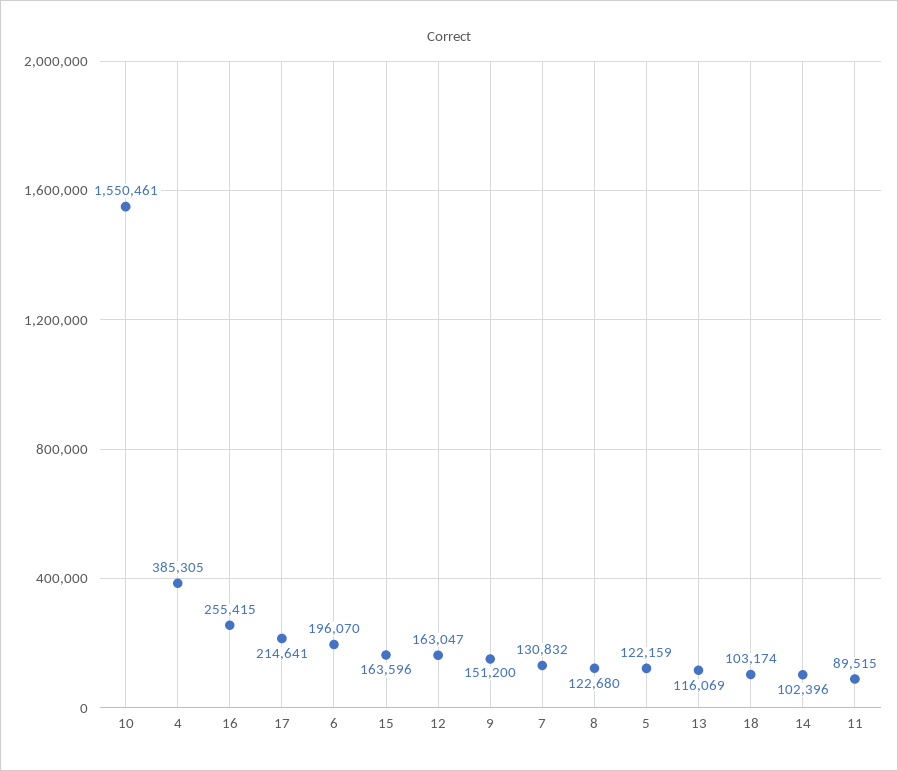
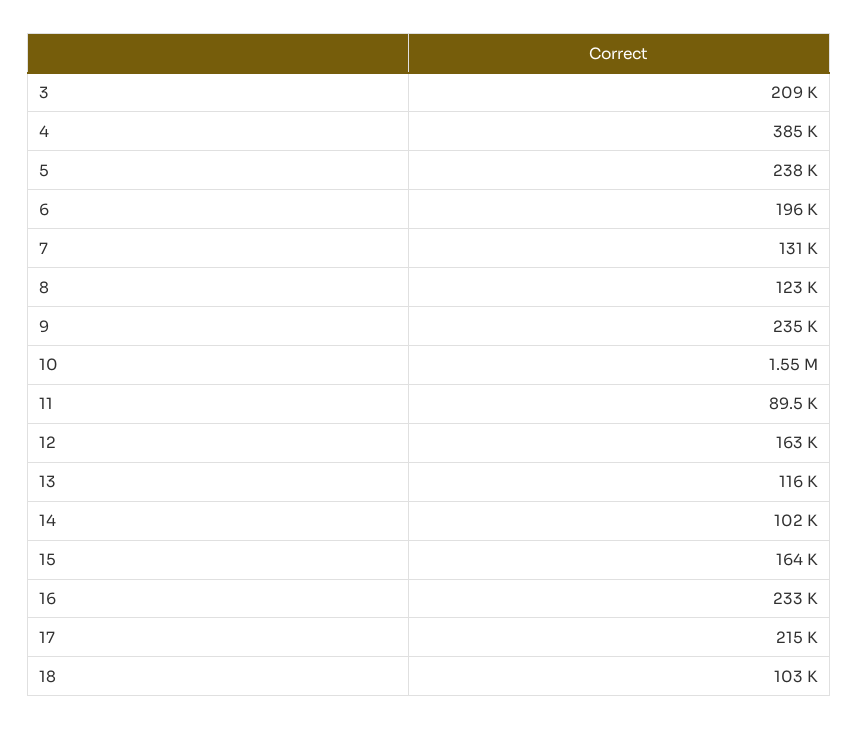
  {
    "10": 1550461,
    "4": 385305,
-   "16": 255415,
+   "16": 233000,
    "17": 214641,
    "6": 196070,
    "15": 163596,
    "12": 163047,
-   "9": 151200,
+   "9": 235000,
    "7": 130832,
    "8": 122680,
-   "5": 122159,
+   "5": 238000,
    "13": 116069,
    "18": 103174,
    "14": 102396,
-   "11": 89515
+   "11": 89515,
+   "3": 209000
  }

